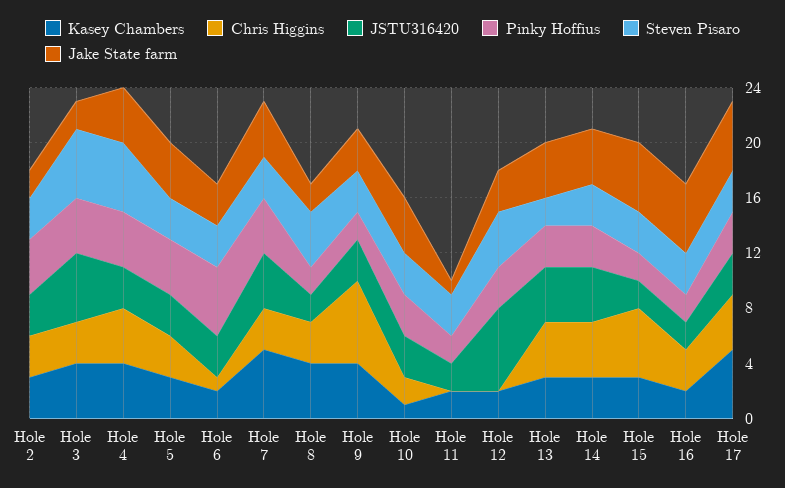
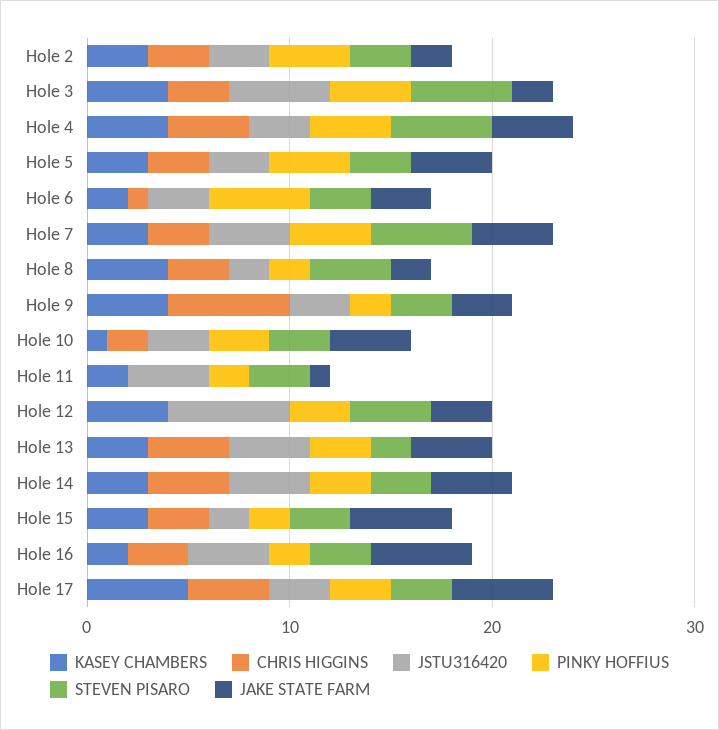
  {
    "Kasey Chambers": {
      "Hole 2": 3,
      "Hole 3": 4,
      "Hole 4": 4,
      "Hole 5": 3,
      "Hole 6": 2,
-     "Hole 7": 5,
+     "Hole 7": 3,
      "Hole 8": 4,
      "Hole 9": 4,
      "Hole 10": 1,
      "Hole 11": 2,
-     "Hole 12": 2,
+     "Hole 12": 4,
      "Hole 13": 3,
      "Hole 14": 3,
      "Hole 15": 3,
      "Hole 16": 2,
      "Hole 17": 5
    },
    "Chris Higgins": {
      "Hole 2": 3,
      "Hole 3": 3,
      "Hole 4": 4,
      "Hole 5": 3,
      "Hole 6": 1,
      "Hole 7": 3,
      "Hole 8": 3,
      "Hole 9": 6,
      "Hole 10": 2,
      "Hole 11": 0,
      "Hole 12": 0,
      "Hole 13": 4,
      "Hole 14": 4,
-     "Hole 15": 5,
+     "Hole 15": 3,
      "Hole 16": 3,
      "Hole 17": 4
    },
    "JSTU316420": {
      "Hole 2": 3,
      "Hole 3": 5,
      "Hole 4": 3,
      "Hole 5": 3,
      "Hole 6": 3,
      "Hole 7": 4,
      "Hole 8": 2,
      "Hole 9": 3,
      "Hole 10": 3,
-     "Hole 11": 2,
+     "Hole 11": 4,
      "Hole 12": 6,
      "Hole 13": 4,
      "Hole 14": 4,
      "Hole 15": 2,
-     "Hole 16": 2,
+     "Hole 16": 4,
      "Hole 17": 3
    },
    "Pinky Hoffius": {
      "Hole 2": 4,
      "Hole 3": 4,
      "Hole 4": 4,
      "Hole 5": 4,
      "Hole 6": 5,
      "Hole 7": 4,
      "Hole 8": 2,
      "Hole 9": 2,
      "Hole 10": 3,
      "Hole 11": 2,
      "Hole 12": 3,
      "Hole 13": 3,
      "Hole 14": 3,
      "Hole 15": 2,
      "Hole 16": 2,
      "Hole 17": 3
    },
    "Steven Pisaro": {
      "Hole 2": 3,
      "Hole 3": 5,
      "Hole 4": 5,
      "Hole 5": 3,
      "Hole 6": 3,
-     "Hole 7": 3,
+     "Hole 7": 5,
      "Hole 8": 4,
      "Hole 9": 3,
      "Hole 10": 3,
      "Hole 11": 3,
      "Hole 12": 4,
      "Hole 13": 2,
      "Hole 14": 3,
      "Hole 15": 3,
      "Hole 16": 3,
      "Hole 17": 3
    },
    "Jake State farm": {
      "Hole 2": 2,
      "Hole 3": 2,
      "Hole 4": 4,
      "Hole 5": 4,
      "Hole 6": 3,
      "Hole 7": 4,
      "Hole 8": 2,
      "Hole 9": 3,
      "Hole 10": 4,
      "Hole 11": 1,
      "Hole 12": 3,
      "Hole 13": 4,
      "Hole 14": 4,
      "Hole 15": 5,
      "Hole 16": 5,
      "Hole 17": 5
    }
  }

